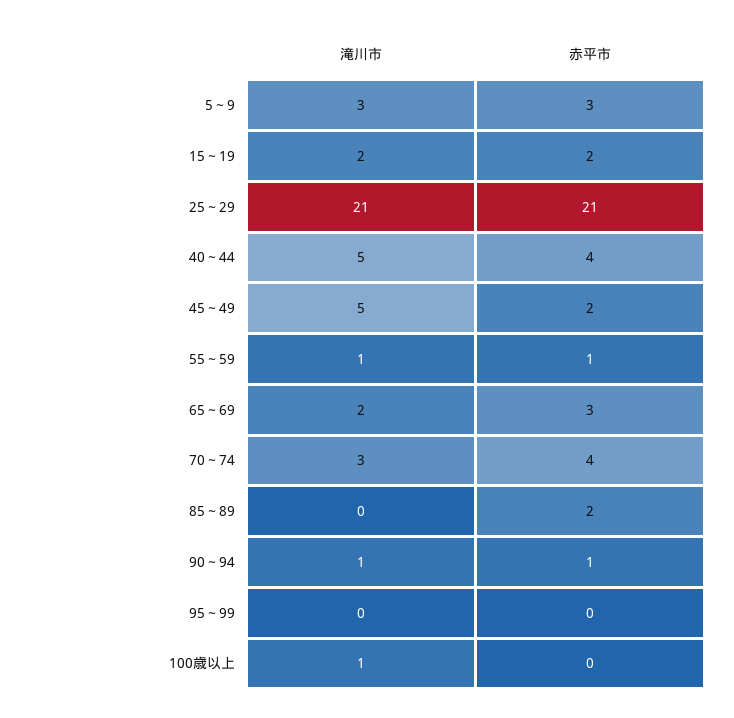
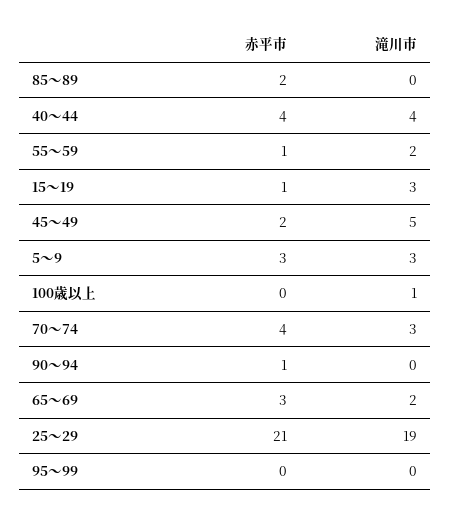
  {
    "滝川市": {
      "5～9": 3,
-     "15～19": 2,
+     "15～19": 3,
-     "25～29": 21,
+     "25～29": 19,
-     "40～44": 5,
+     "40～44": 4,
      "45～49": 5,
-     "55～59": 1,
+     "55～59": 2,
      "65～69": 2,
      "70～74": 3,
      "85～89": 0,
-     "90～94": 1,
+     "90～94": 0,
      "95～99": 0,
      "100歳以上": 1
    },
    "赤平市": {
      "5～9": 3,
-     "15～19": 2,
+     "15～19": 1,
      "25～29": 21,
      "40～44": 4,
      "45～49": 2,
      "55～59": 1,
      "65～69": 3,
      "70～74": 4,
      "85～89": 2,
      "90～94": 1,
      "95～99": 0,
      "100歳以上": 0
    }
  }

